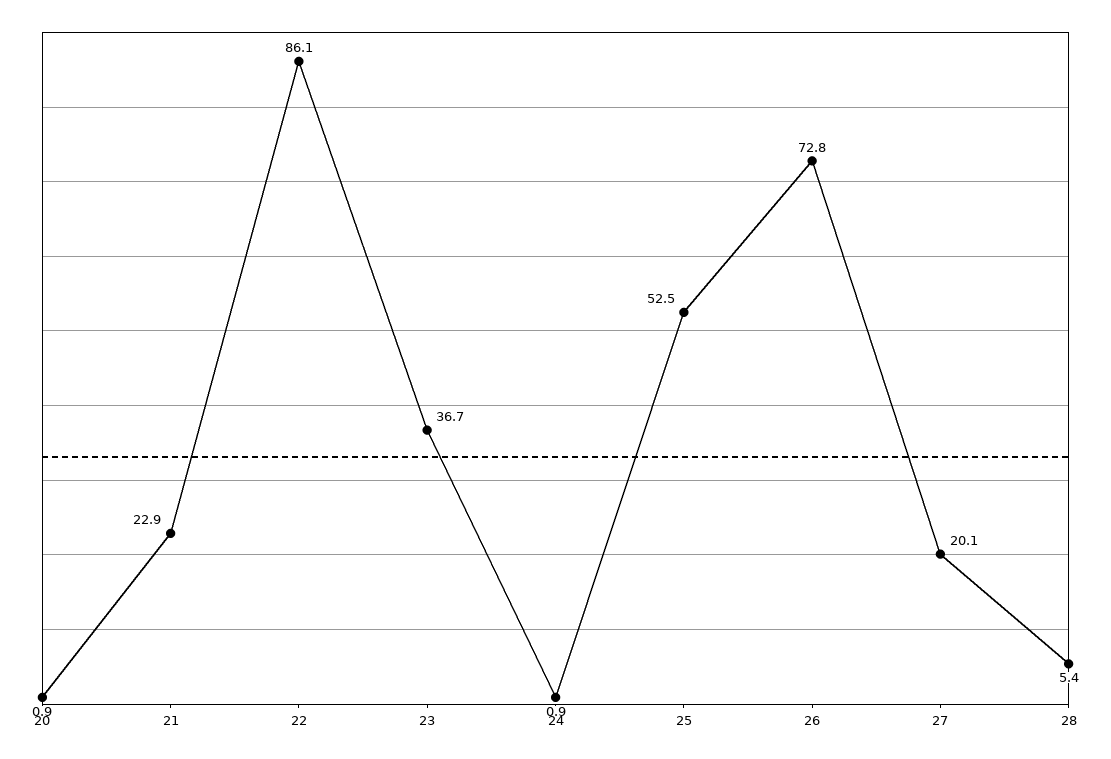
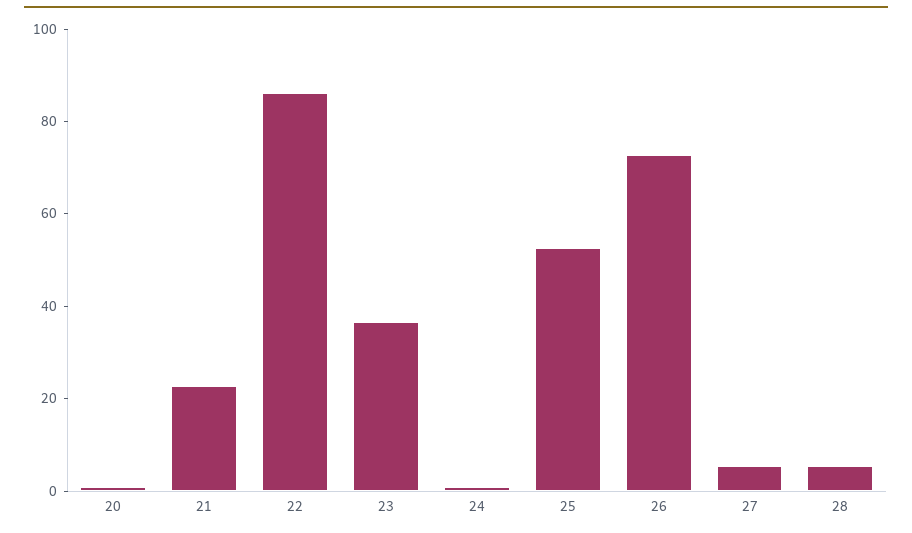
  {
    "20": 0.9,
    "21": 22.9,
    "22": 86.1,
    "23": 36.7,
    "24": 0.9,
    "25": 52.5,
    "26": 72.8,
-   "27": 20.1,
+   "27": 5,
    "28": 5.4
  }

